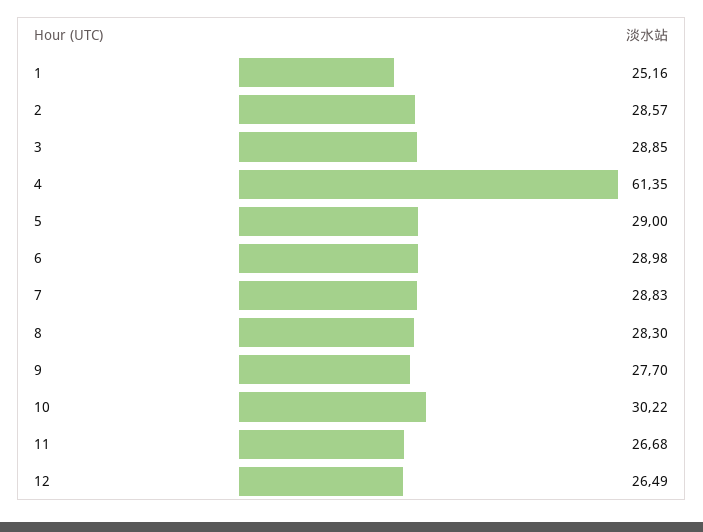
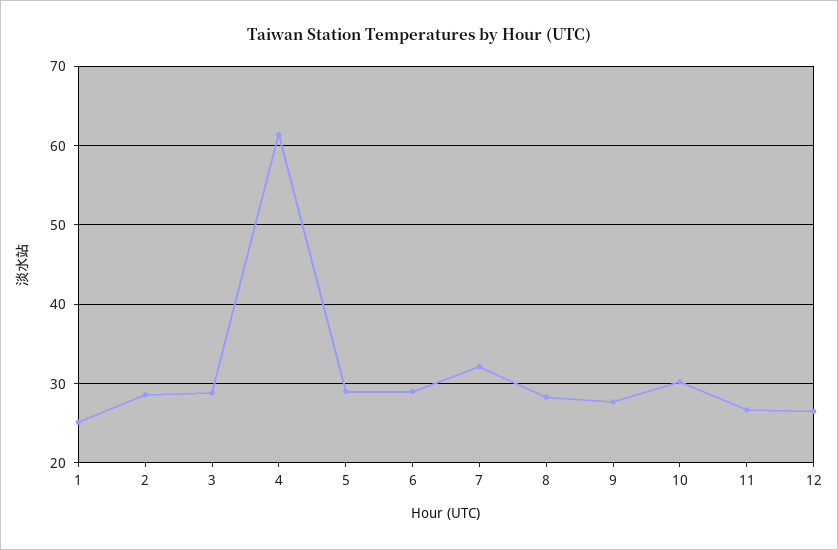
  {
    "1": 25.16,
    "2": 28.57,
    "3": 28.85,
    "4": 61.35,
    "5": 29,
    "6": 28.98,
-   "7": 28.83,
+   "7": 32,
    "8": 28.3,
    "9": 27.7,
    "10": 30.22,
    "11": 26.68,
    "12": 26.49
  }

